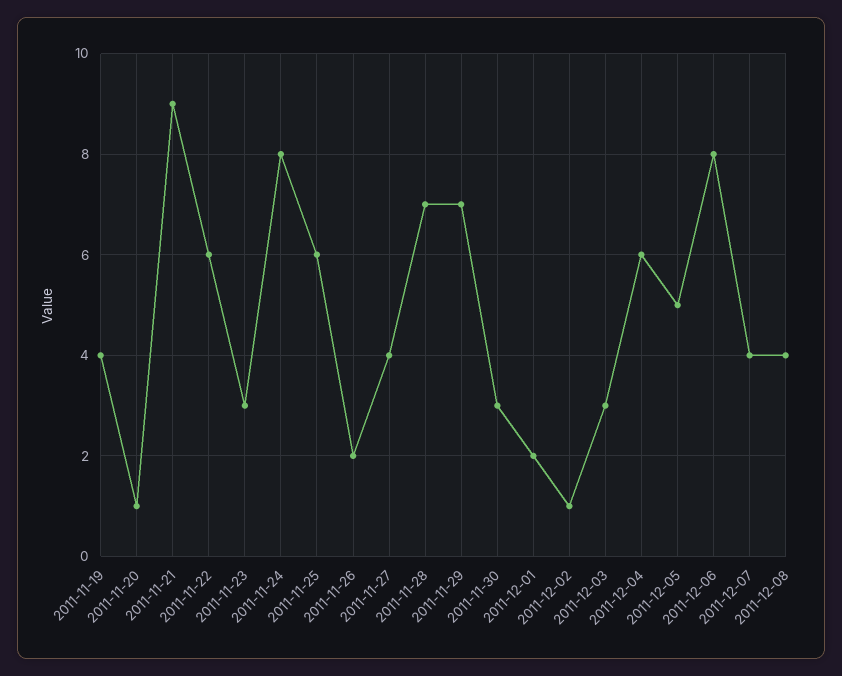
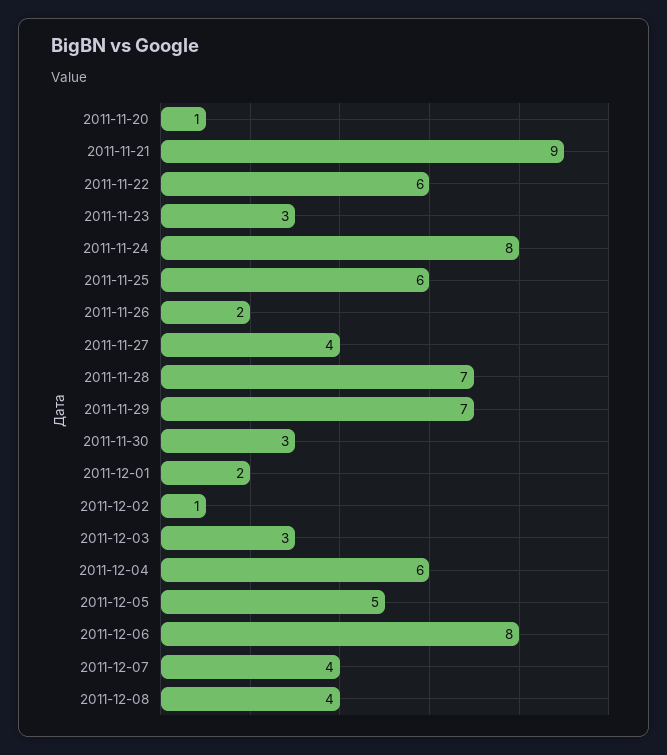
  {
-   "2011-11-19": 4,
    "2011-11-20": 1,
    "2011-11-21": 9,
    "2011-11-22": 6,
    "2011-11-23": 3,
    "2011-11-24": 8,
    "2011-11-25": 6,
    "2011-11-26": 2,
    "2011-11-27": 4,
    "2011-11-28": 7,
    "2011-11-29": 7,
    "2011-11-30": 3,
    "2011-12-01": 2,
    "2011-12-02": 1,
    "2011-12-03": 3,
    "2011-12-04": 6,
    "2011-12-05": 5,
    "2011-12-06": 8,
    "2011-12-07": 4,
    "2011-12-08": 4
  }

